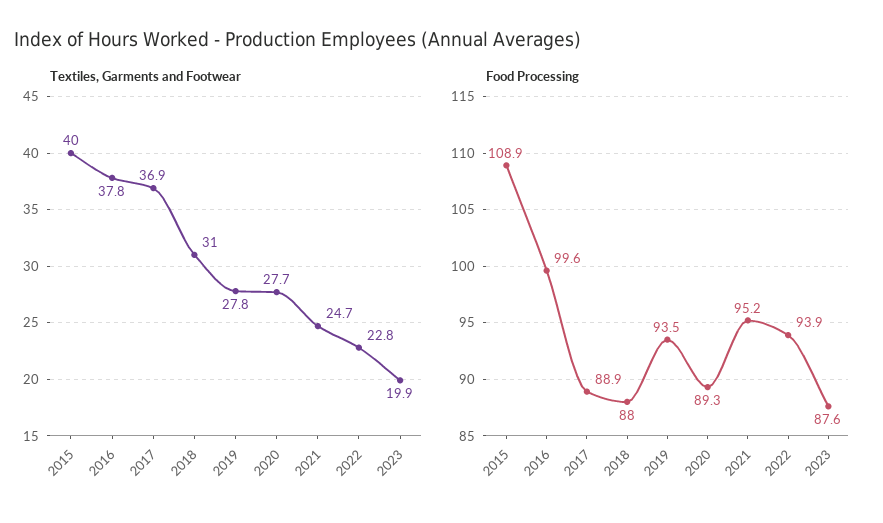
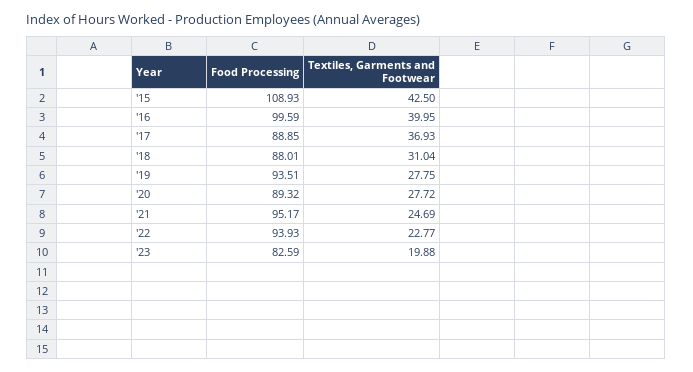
  {
    "Textiles, Garments and Footwear": {
-     "2015": 40,
+     "2015": 42.5,
-     "2016": 37.8,
+     "2016": 39.95,
      "2017": 36.93,
      "2018": 31.04,
      "2019": 27.75,
      "2020": 27.72,
      "2021": 24.69,
      "2022": 22.77,
      "2023": 19.88
    },
    "Food Processing": {
      "2015": 108.93,
      "2016": 99.59,
      "2017": 88.85,
      "2018": 88.01,
      "2019": 93.51,
      "2020": 89.32,
      "2021": 95.17,
      "2022": 93.93,
-     "2023": 87.6
+     "2023": 82.59
    }
  }

